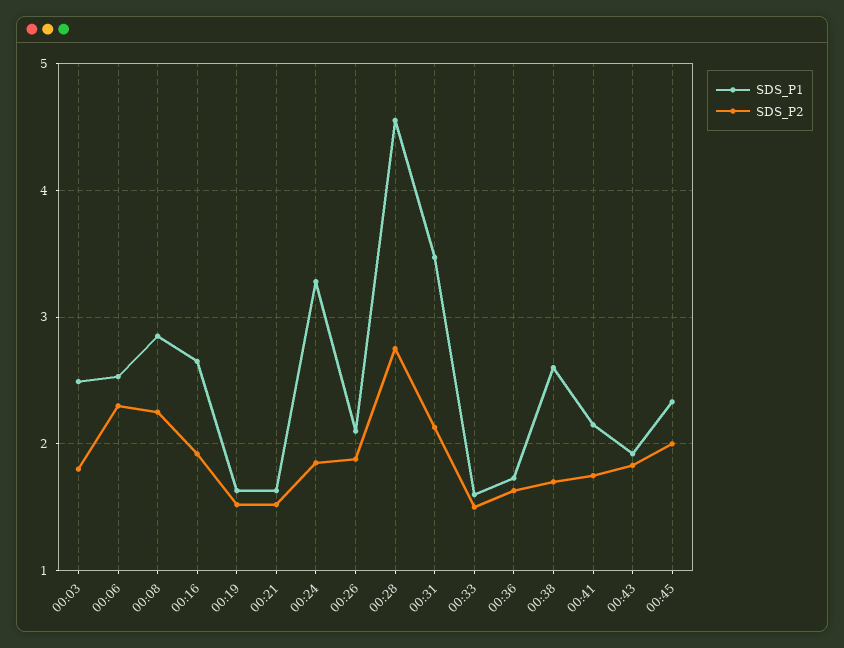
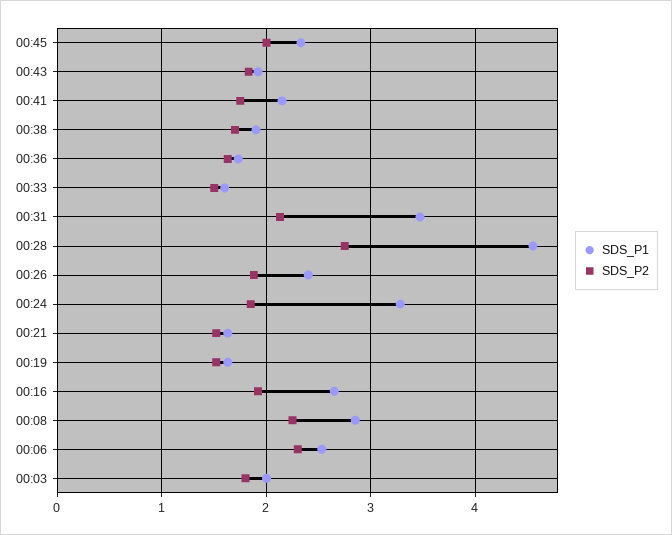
  {
    "SDS_P1": {
-     "00:03": 2.5,
+     "00:03": 2,
      "00:06": 2.5,
      "00:08": 2.9,
      "00:16": 2.7,
      "00:19": 1.6,
      "00:21": 1.6,
      "00:24": 3.3,
-     "00:26": 2.1,
+     "00:26": 2.4,
      "00:28": 4.6,
      "00:31": 3.5,
      "00:33": 1.6,
      "00:36": 1.7,
-     "00:38": 2.6,
+     "00:38": 1.9,
      "00:41": 2.2,
      "00:43": 1.9,
      "00:45": 2.3
    },
    "SDS_P2": {
      "00:03": 1.8,
      "00:06": 2.3,
      "00:08": 2.3,
      "00:16": 1.9,
      "00:19": 1.5,
      "00:21": 1.5,
      "00:24": 1.9,
      "00:26": 1.9,
      "00:28": 2.8,
      "00:31": 2.1,
      "00:33": 1.5,
      "00:36": 1.6,
      "00:38": 1.7,
      "00:41": 1.8,
      "00:43": 1.8,
      "00:45": 2
    }
  }

